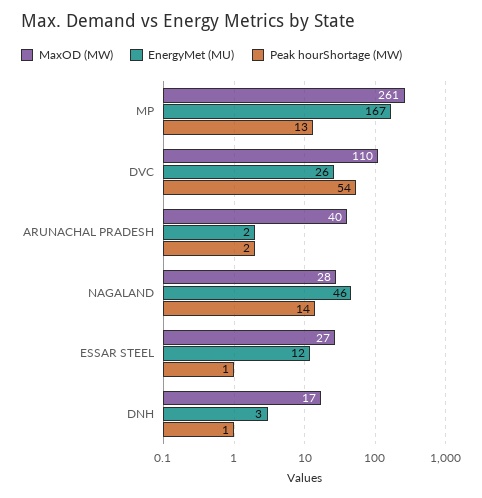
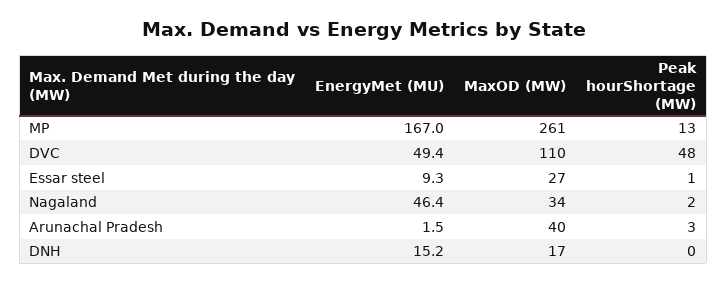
  {
    "MaxOD (MW)": {
      "MP": 261,
      "DVC": 110,
      "ARUNACHAL PRADESH": 40,
-     "NAGALAND": 28,
+     "NAGALAND": 34,
      "ESSAR STEEL": 27,
      "DNH": 17
    },
    "EnergyMet (MU)": {
      "MP": 167,
-     "DVC": 26,
+     "DVC": 49.4,
      "ARUNACHAL PRADESH": 1.5,
      "NAGALAND": 46.4,
-     "ESSAR STEEL": 12,
+     "ESSAR STEEL": 9.3,
-     "DNH": 3
+     "DNH": 15.2
    },
    "Peak hourShortage (MW)": {
      "MP": 13,
-     "DVC": 54,
+     "DVC": 48,
-     "ARUNACHAL PRADESH": 2,
+     "ARUNACHAL PRADESH": 3,
-     "NAGALAND": 14,
+     "NAGALAND": 2,
      "ESSAR STEEL": 1,
-     "DNH": 1
+     "DNH": 0
    }
  }

